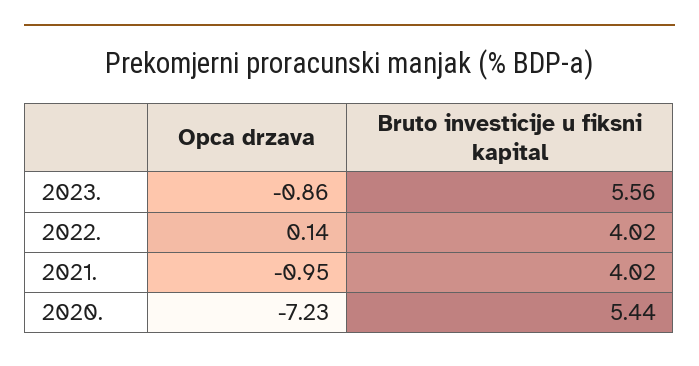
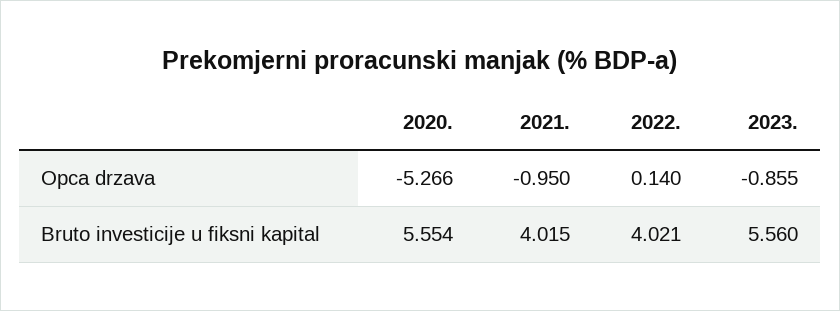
  {
    "Opca drzava": {
      "2023.": -0.855,
      "2022.": 0.14,
      "2021.": -0.95,
-     "2020.": -7.23
+     "2020.": -5.266
    },
    "Bruto investicije u fiksni kapital": {
      "2023.": 5.56,
      "2022.": 4.021,
      "2021.": 4.015,
-     "2020.": 5.44
+     "2020.": 5.554
    }
  }

